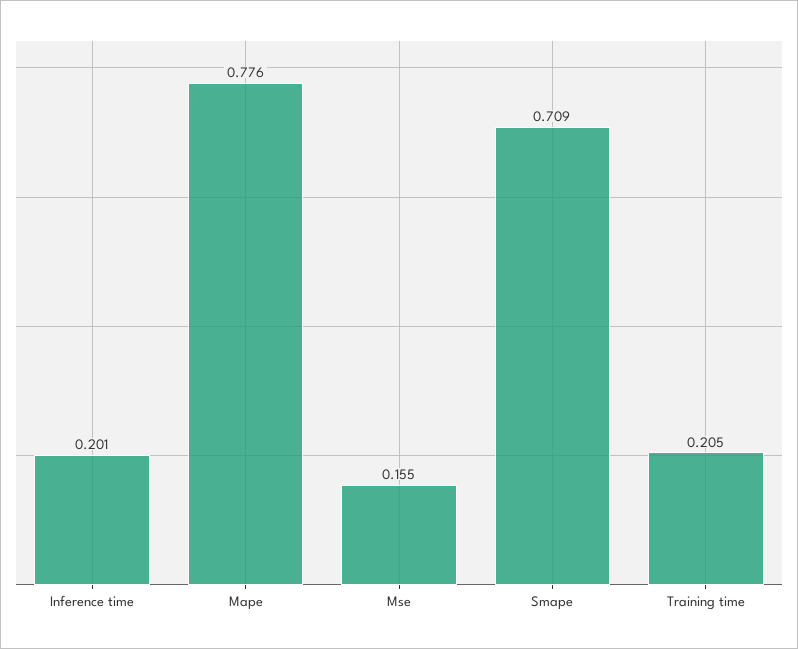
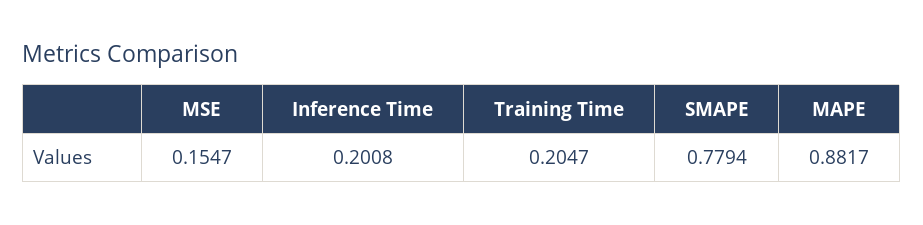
  {
    "Inference time": 0.2008,
-   "Mape": 0.776,
+   "Mape": 0.8817,
    "Mse": 0.1547,
-   "Smape": 0.709,
+   "Smape": 0.7794,
    "Training time": 0.2047
  }

